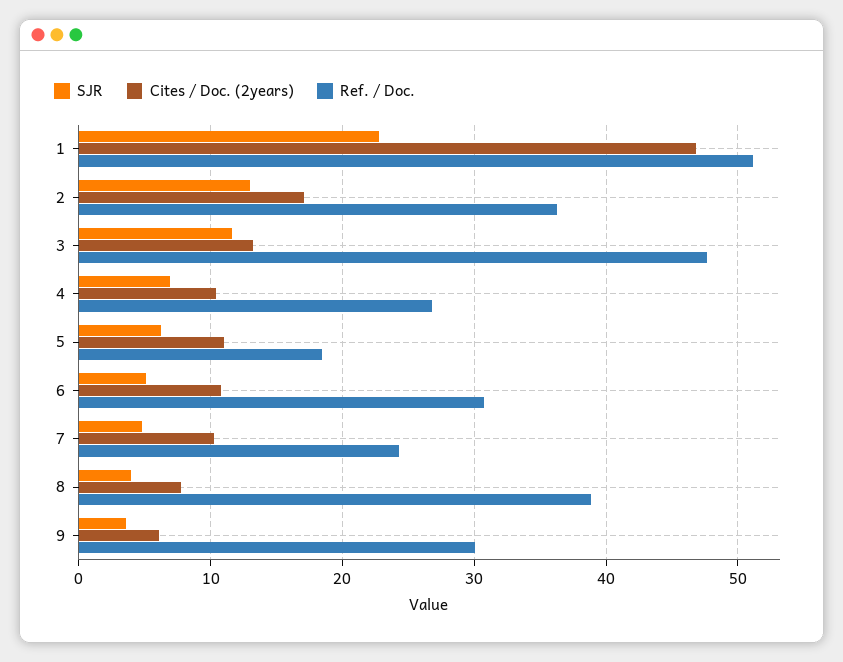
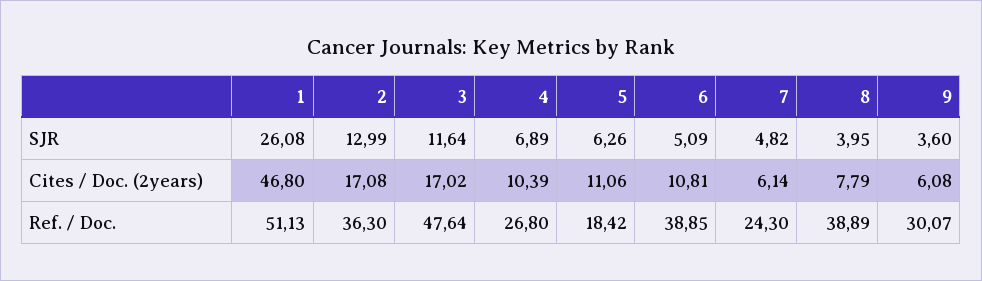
  {
    "SJR": {
-     "1": 23,
+     "1": 26.08,
      "2": 12.99,
      "3": 11.64,
      "4": 6.89,
      "5": 6.26,
      "6": 5.09,
      "7": 4.82,
      "8": 3.95,
      "9": 3.6
    },
    "Cites / Doc. (2years)": {
      "1": 46.8,
      "2": 17.08,
-     "3": 13,
+     "3": 17.02,
      "4": 10.39,
      "5": 11.06,
      "6": 10.81,
-     "7": 10,
+     "7": 6.14,
      "8": 7.79,
      "9": 6.08
    },
    "Ref. / Doc.": {
      "1": 51.13,
      "2": 36.3,
      "3": 47.64,
      "4": 26.8,
      "5": 18.42,
-     "6": 31,
+     "6": 38.85,
      "7": 24.3,
      "8": 38.89,
      "9": 30.07
    }
  }

